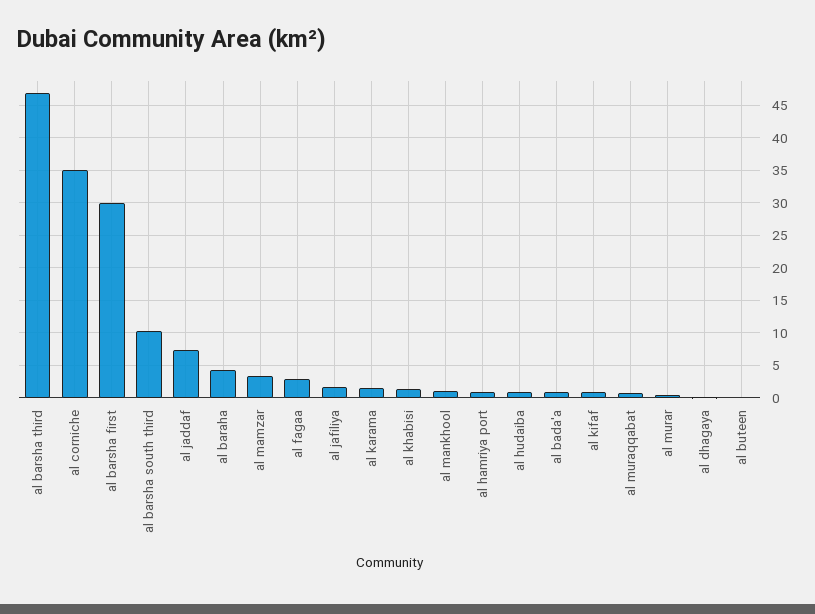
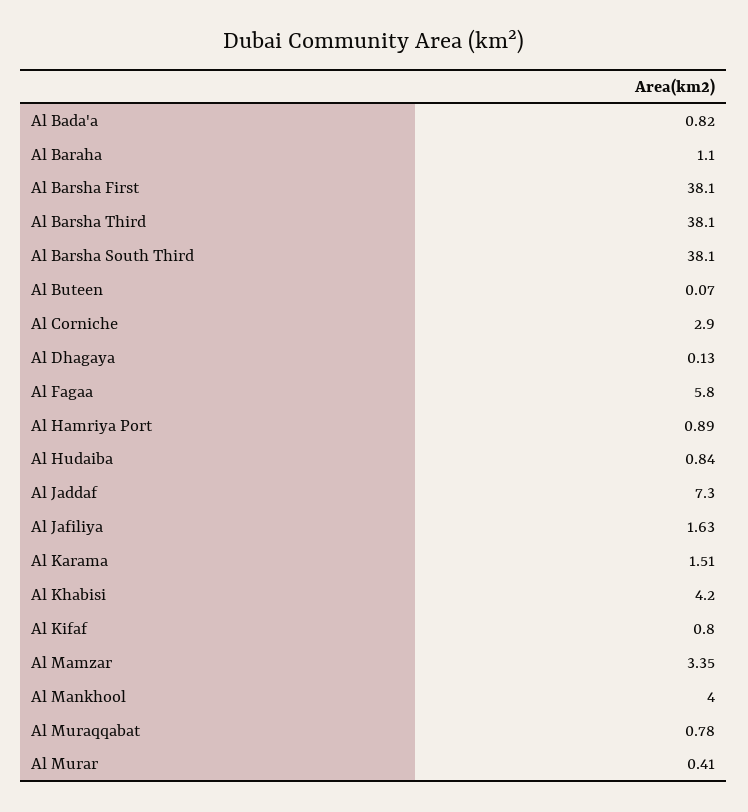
  {
-   "al barsha third": 47,
+   "al barsha third": 38.1,
-   "al corniche": 35,
+   "al corniche": 2.9,
-   "al barsha first": 30,
+   "al barsha first": 38.1,
-   "al barsha south third": 10,
+   "al barsha south third": 38.1,
    "al jaddaf": 7.3,
-   "al baraha": 4,
+   "al baraha": 1.1,
    "al mamzar": 3.35,
-   "al fagaa": 3,
+   "al fagaa": 5.8,
    "al jafiliya": 1.63,
    "al karama": 1.51,
-   "al khabisi": 1,
+   "al khabisi": 4.2,
-   "al mankhool": 1,
+   "al mankhool": 4,
    "al hamriya port": 0.89,
    "al hudaiba": 0.84,
    "al bada'a": 0.82,
    "al kifaf": 0.8,
    "al muraqqabat": 0.78,
    "al murar": 0.41,
    "al dhagaya": 0.13,
    "al buteen": 0.07
  }

